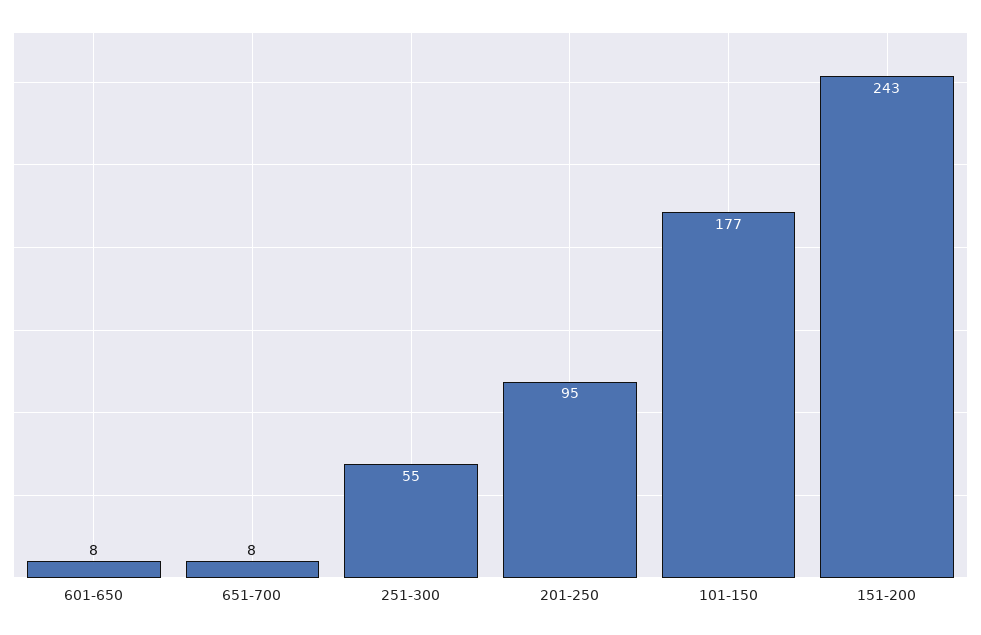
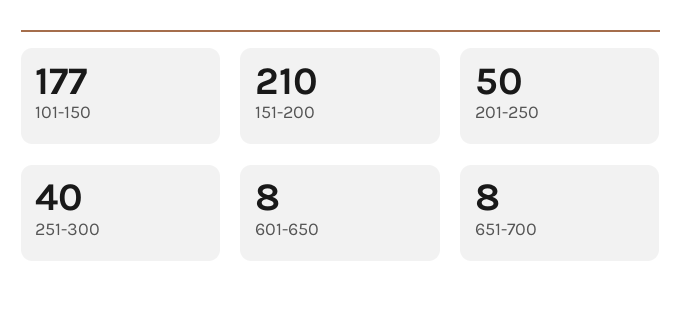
  {
    "601-650": 8,
    "651-700": 8,
-   "251-300": 55,
+   "251-300": 40,
-   "201-250": 95,
+   "201-250": 50,
    "101-150": 177,
-   "151-200": 243
+   "151-200": 210
  }

